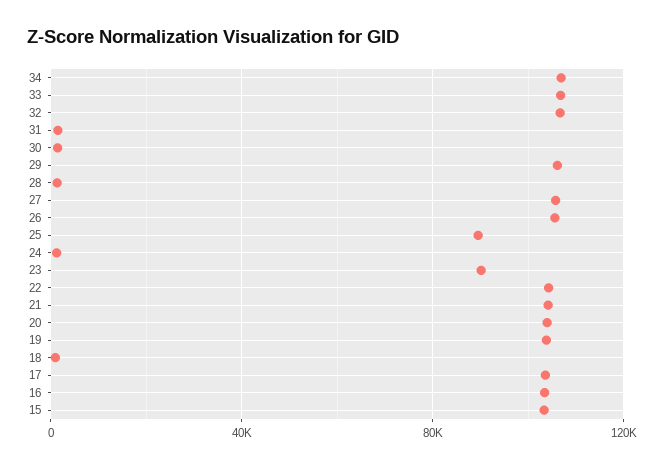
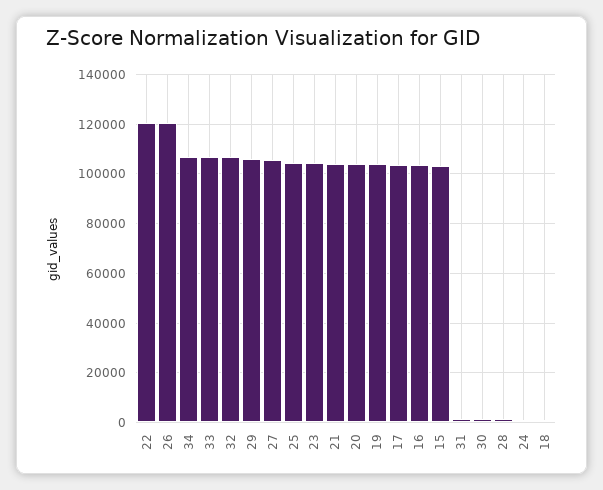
  {
    "34": 107500,
    "33": 107500,
    "32": 107500,
    "31": 2500,
    "30": 2500,
    "29": 105000,
    "28": 2500,
    "27": 105000,
-   "26": 105000,
+   "26": 120000,
-   "25": 90000,
+   "25": 105000,
    "24": 0,
-   "23": 90000,
+   "23": 105000,
-   "22": 105000,
+   "22": 120000,
    "21": 105000,
    "20": 105000,
    "19": 105000,
    "18": 0,
    "17": 102500,
    "16": 102500,
    "15": 102500
  }

